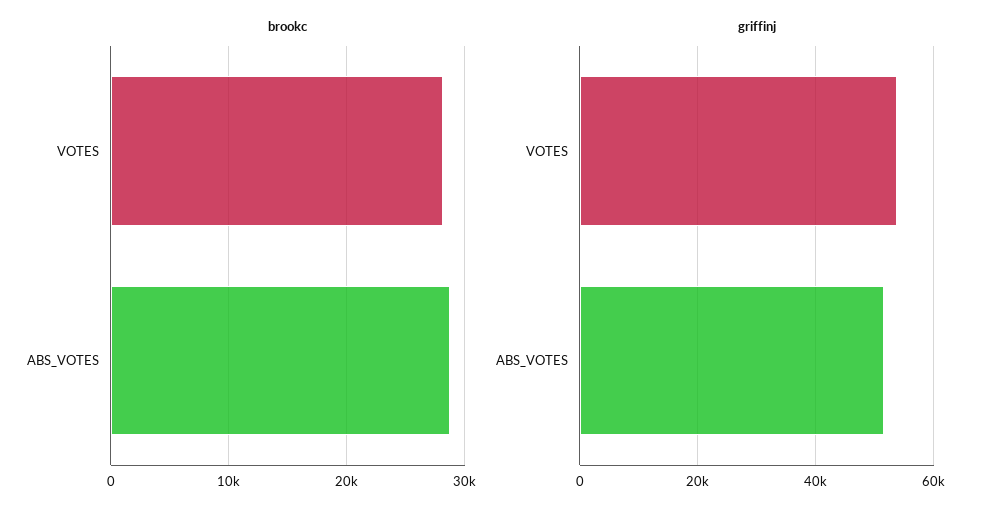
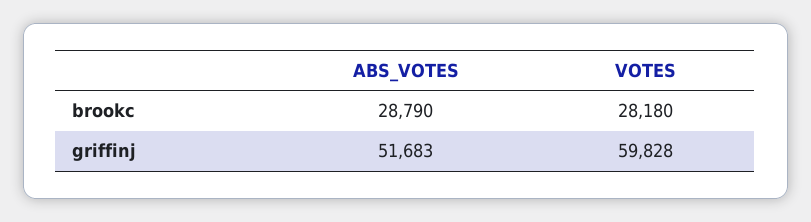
  {
    "brookc": {
      "VOTES": 28180,
      "ABS_VOTES": 28790
    },
    "griffinj": {
-     "VOTES": 54000,
+     "VOTES": 59828,
      "ABS_VOTES": 51683
    }
  }

